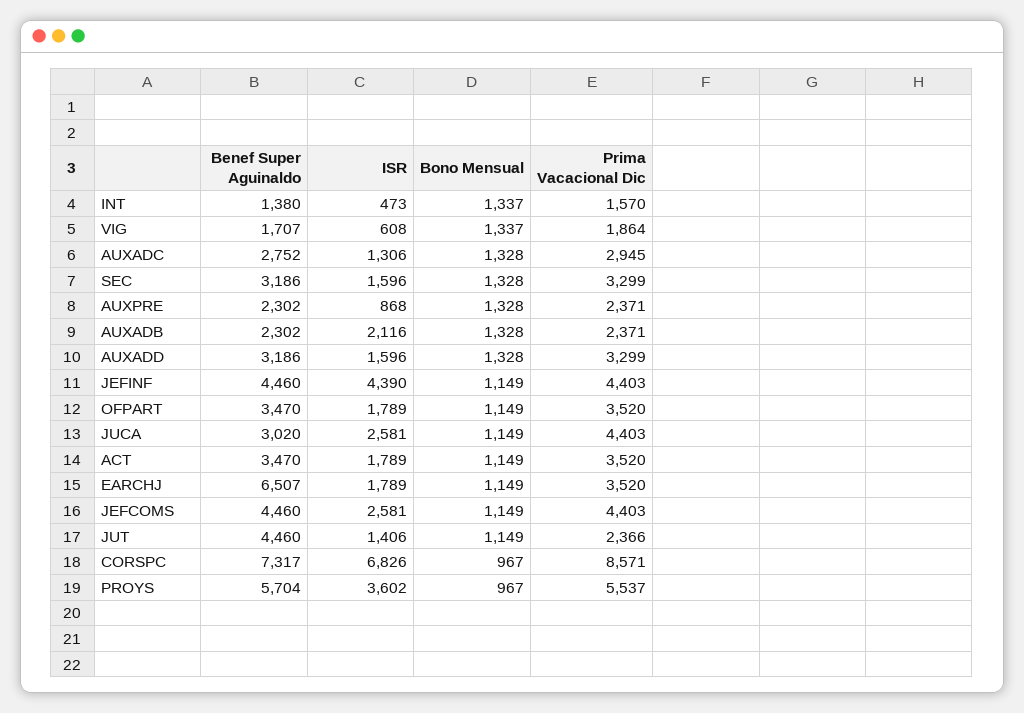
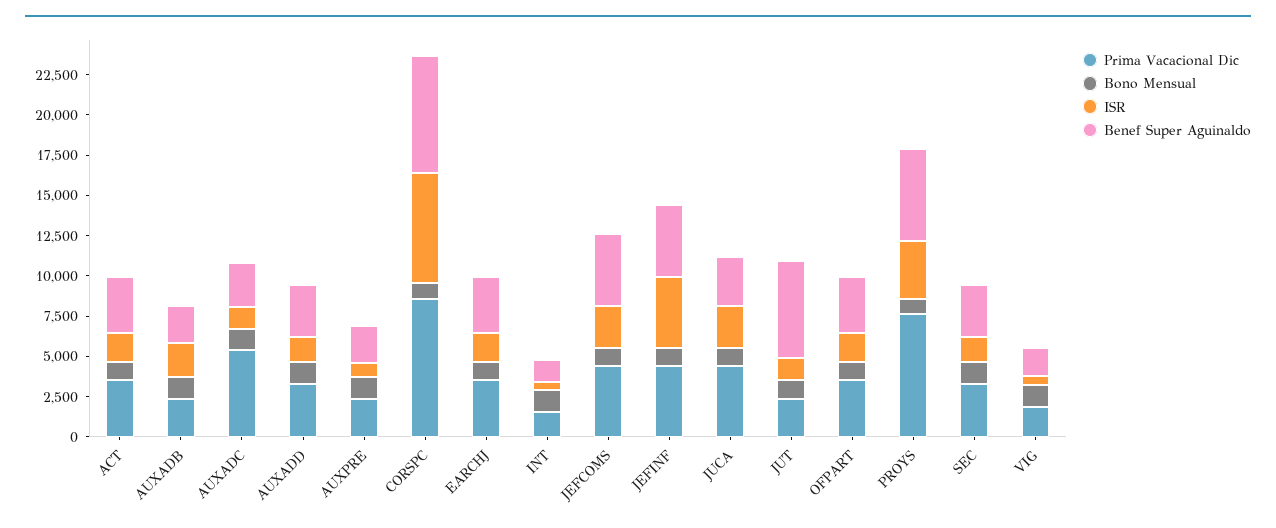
  {
    "Benef Super Aguinaldo": {
      "INT": 1380,
      "VIG": 1707,
      "AUXADC": 2752,
      "SEC": 3186,
      "AUXPRE": 2302,
      "AUXADB": 2302,
      "AUXADD": 3186,
      "JEFINF": 4460,
      "OFPART": 3470,
      "JUCA": 3020,
      "ACT": 3470,
-     "EARCHJ": 6507,
+     "EARCHJ": 3500,
      "JEFCOMS": 4460,
-     "JUT": 4460,
+     "JUT": 6000,
      "CORSPC": 7317,
      "PROYS": 5704
    },
    "ISR": {
      "INT": 473,
      "VIG": 608,
      "AUXADC": 1306,
      "SEC": 1596,
      "AUXPRE": 868,
      "AUXADB": 2116,
      "AUXADD": 1596,
      "JEFINF": 4390,
      "OFPART": 1789,
      "JUCA": 2581,
      "ACT": 1789,
      "EARCHJ": 1789,
      "JEFCOMS": 2581,
      "JUT": 1406,
      "CORSPC": 6826,
      "PROYS": 3602
    },
    "Bono Mensual": {
      "INT": 1337,
      "VIG": 1337,
      "AUXADC": 1328,
      "SEC": 1328,
      "AUXPRE": 1328,
      "AUXADB": 1328,
      "AUXADD": 1328,
      "JEFINF": 1149,
      "OFPART": 1149,
      "JUCA": 1149,
      "ACT": 1149,
      "EARCHJ": 1149,
      "JEFCOMS": 1149,
      "JUT": 1149,
      "CORSPC": 967,
      "PROYS": 967
    },
    "Prima Vacacional Dic": {
      "INT": 1570,
      "VIG": 1864,
-     "AUXADC": 2945,
+     "AUXADC": 5500,
      "SEC": 3299,
      "AUXPRE": 2371,
      "AUXADB": 2371,
      "AUXADD": 3299,
      "JEFINF": 4403,
      "OFPART": 3520,
      "JUCA": 4403,
      "ACT": 3520,
      "EARCHJ": 3520,
      "JEFCOMS": 4403,
      "JUT": 2366,
      "CORSPC": 8571,
-     "PROYS": 5537
+     "PROYS": 7500
    }
  }

